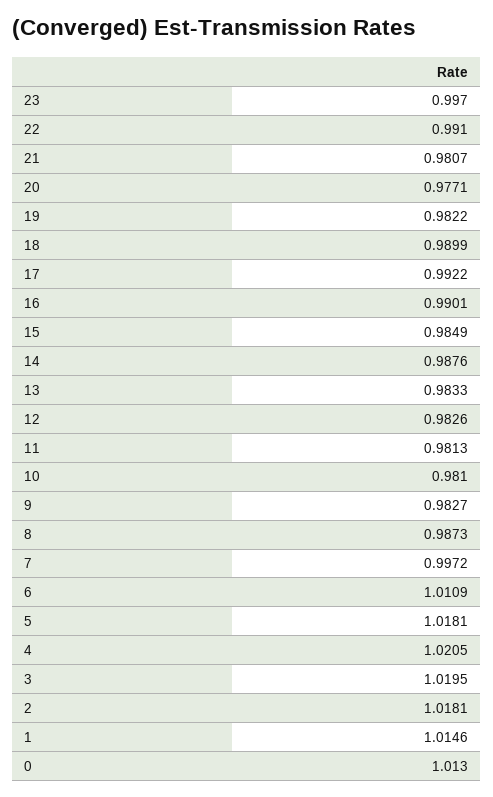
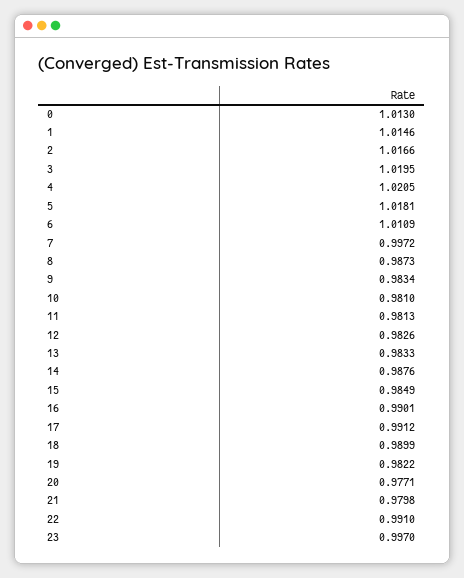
  {
    "23": 0.997,
    "22": 0.991,
-   "21": 0.9807,
+   "21": 0.9798,
    "20": 0.9771,
    "19": 0.9822,
    "18": 0.9899,
-   "17": 0.9922,
+   "17": 0.9912,
    "16": 0.9901,
    "15": 0.9849,
    "14": 0.9876,
    "13": 0.9833,
    "12": 0.9826,
    "11": 0.9813,
    "10": 0.981,
-   "9": 0.9827,
+   "9": 0.9834,
    "8": 0.9873,
    "7": 0.9972,
    "6": 1.0109,
    "5": 1.0181,
    "4": 1.0205,
    "3": 1.0195,
-   "2": 1.0181,
+   "2": 1.0166,
    "1": 1.0146,
    "0": 1.013
  }

